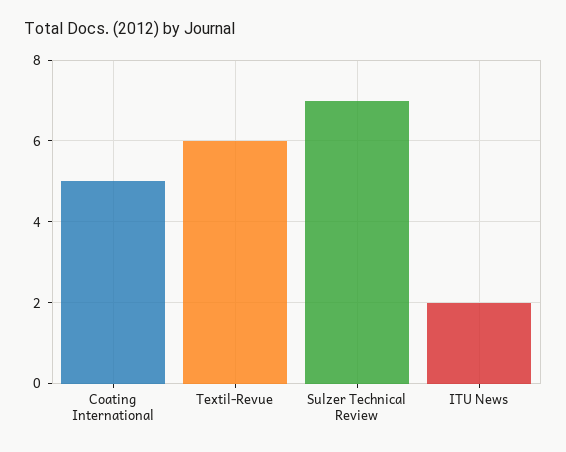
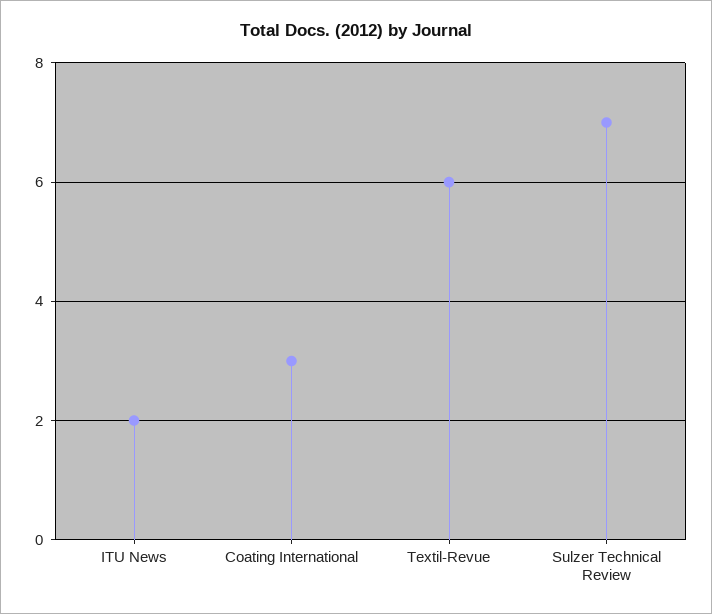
  {
-   "Coating International": 5,
+   "Coating International": 3,
    "Textil-Revue": 6,
    "Sulzer Technical Review": 7,
    "ITU News": 2
  }

